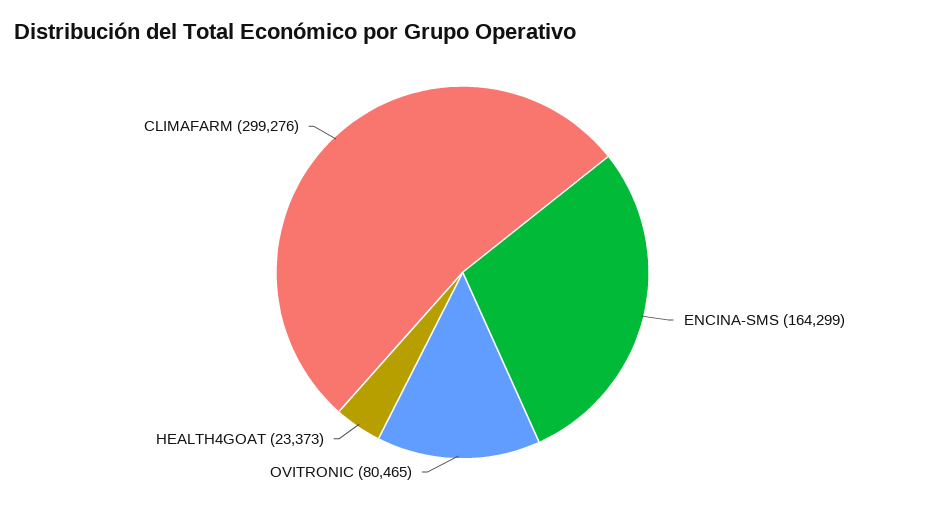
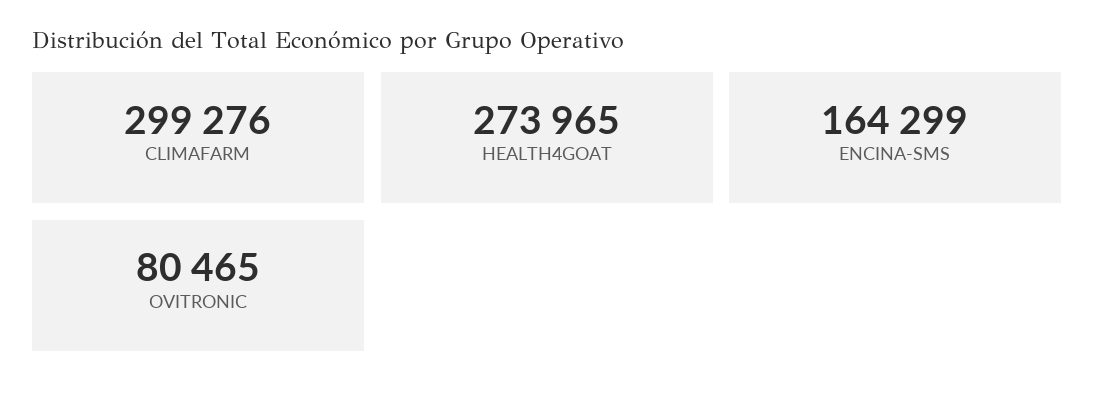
  {
    "ENCINA-SMS": 164299,
    "OVITRONIC": 80465,
-   "HEALTH4GOAT": 23373,
+   "HEALTH4GOAT": 273965,
    "CLIMAFARM": 299276
  }

